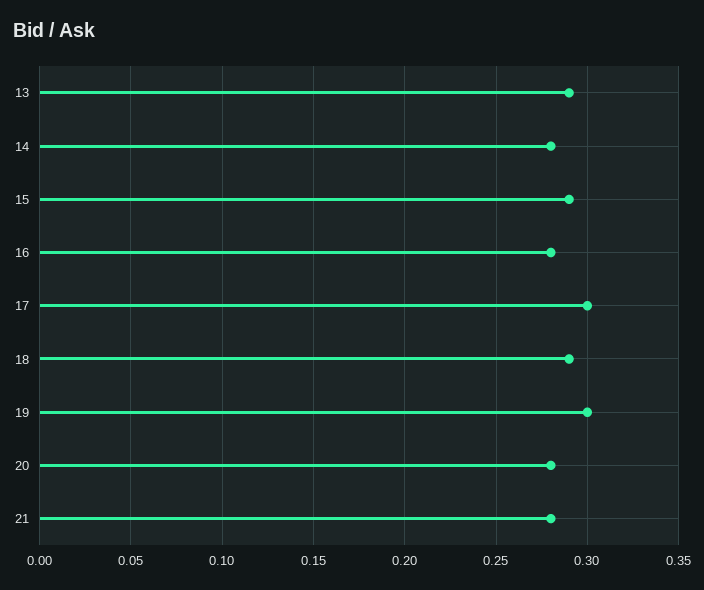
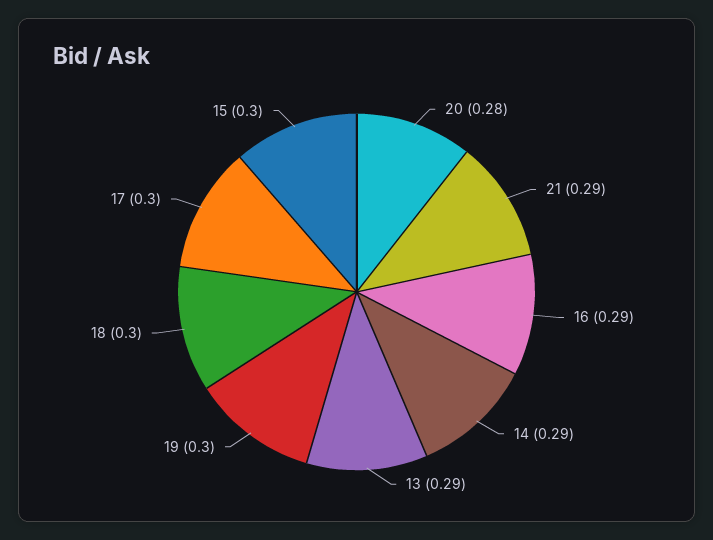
  {
    "13": 0.29,
-   "14": 0.28,
+   "14": 0.29,
-   "15": 0.29,
+   "15": 0.3,
-   "16": 0.28,
+   "16": 0.29,
    "17": 0.3,
-   "18": 0.29,
+   "18": 0.3,
    "19": 0.3,
    "20": 0.28,
-   "21": 0.28
+   "21": 0.29
  }

